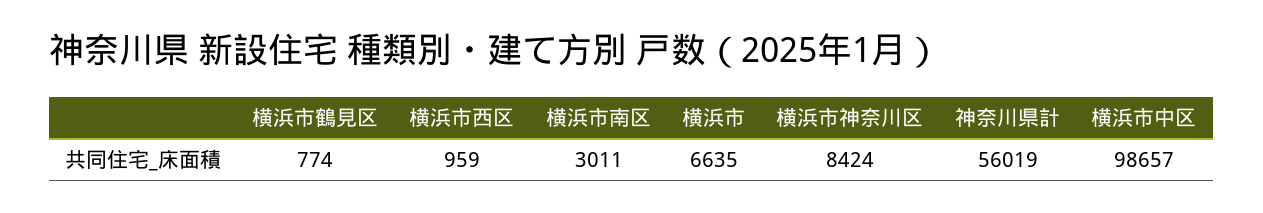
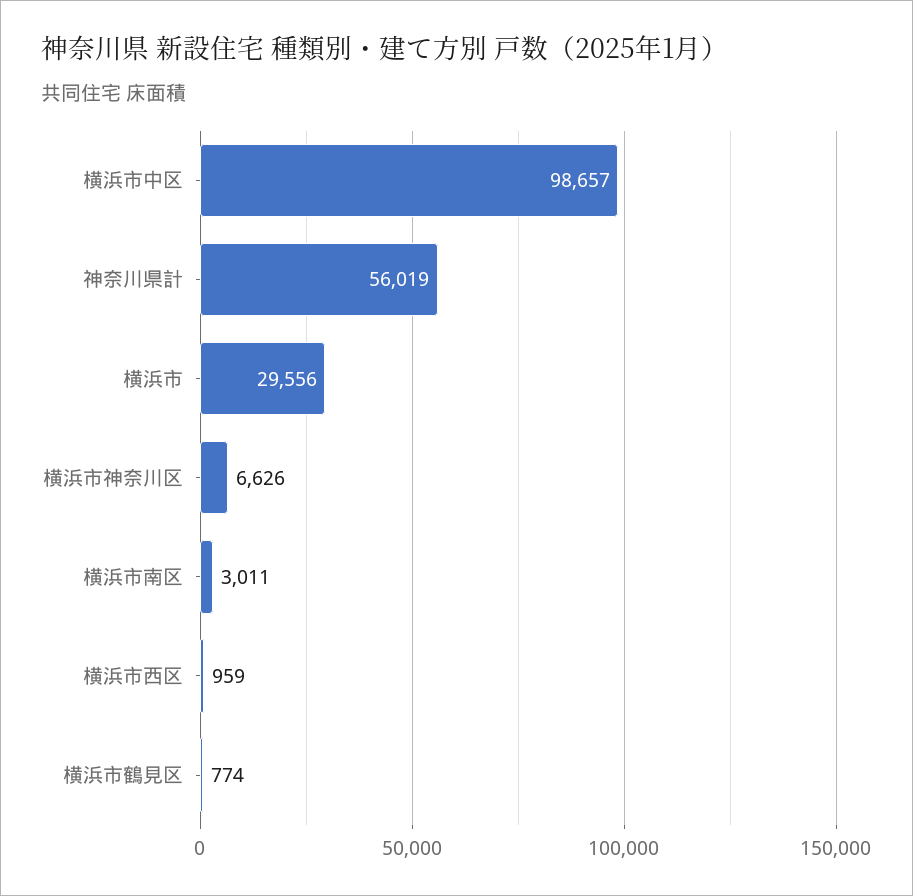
  {
    "横浜市鶴見区": 774,
    "横浜市西区": 959,
    "横浜市南区": 3011,
-   "横浜市": 6635,
+   "横浜市": 29556,
-   "横浜市神奈川区": 8424,
+   "横浜市神奈川区": 6626,
    "神奈川県計": 56019,
    "横浜市中区": 98657
  }

